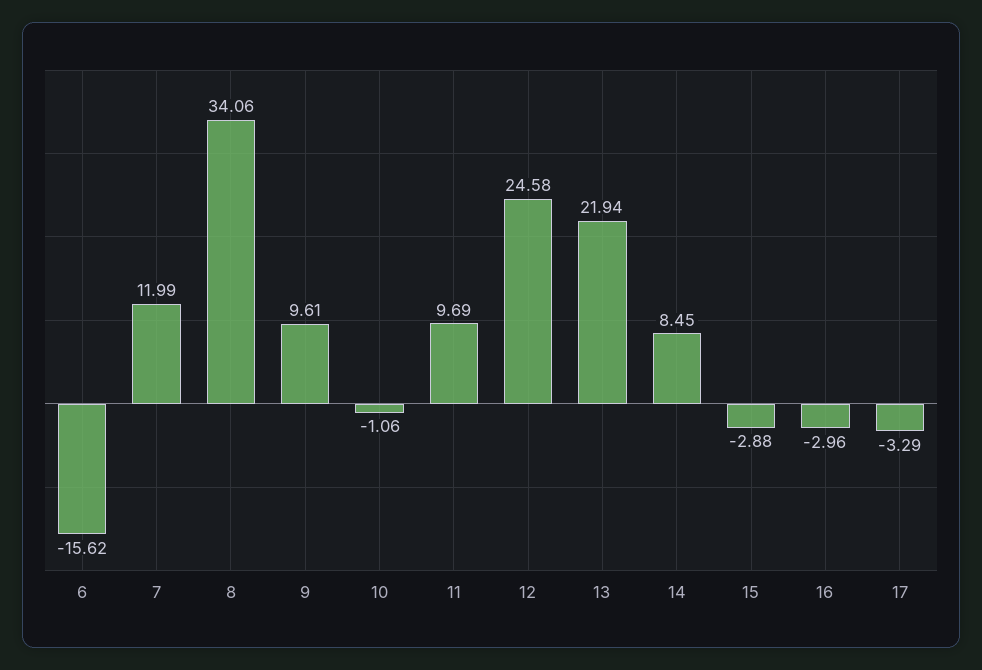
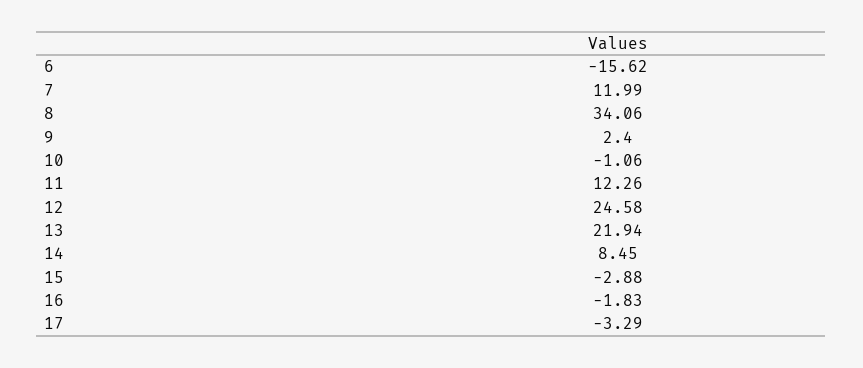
  {
    "6": -15.62,
    "7": 11.99,
    "8": 34.06,
-   "9": 9.61,
+   "9": 2.4,
    "10": -1.06,
-   "11": 9.69,
+   "11": 12.26,
    "12": 24.58,
    "13": 21.94,
    "14": 8.45,
    "15": -2.88,
-   "16": -2.96,
+   "16": -1.83,
    "17": -3.29
  }

